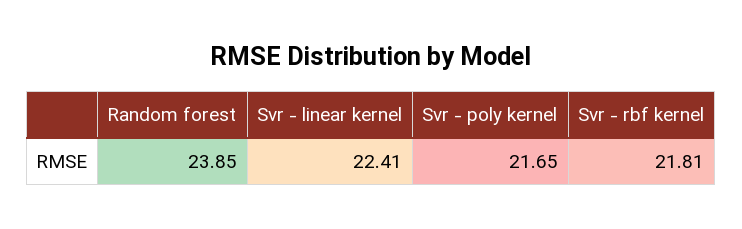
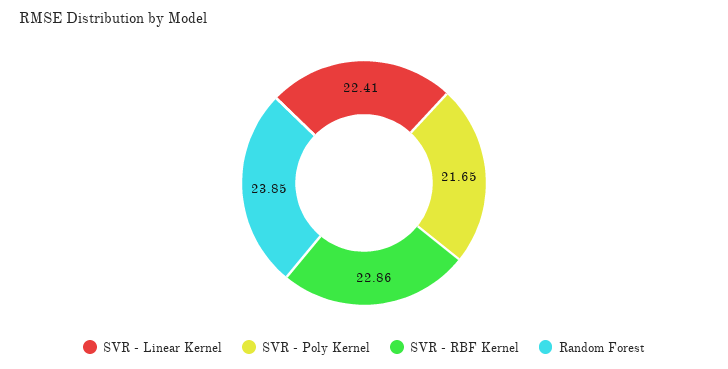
  {
    "Random forest": 23.85,
    "Svr - linear kernel": 22.41,
    "Svr - poly kernel": 21.65,
-   "Svr - rbf kernel": 21.81
+   "Svr - rbf kernel": 22.86
  }

